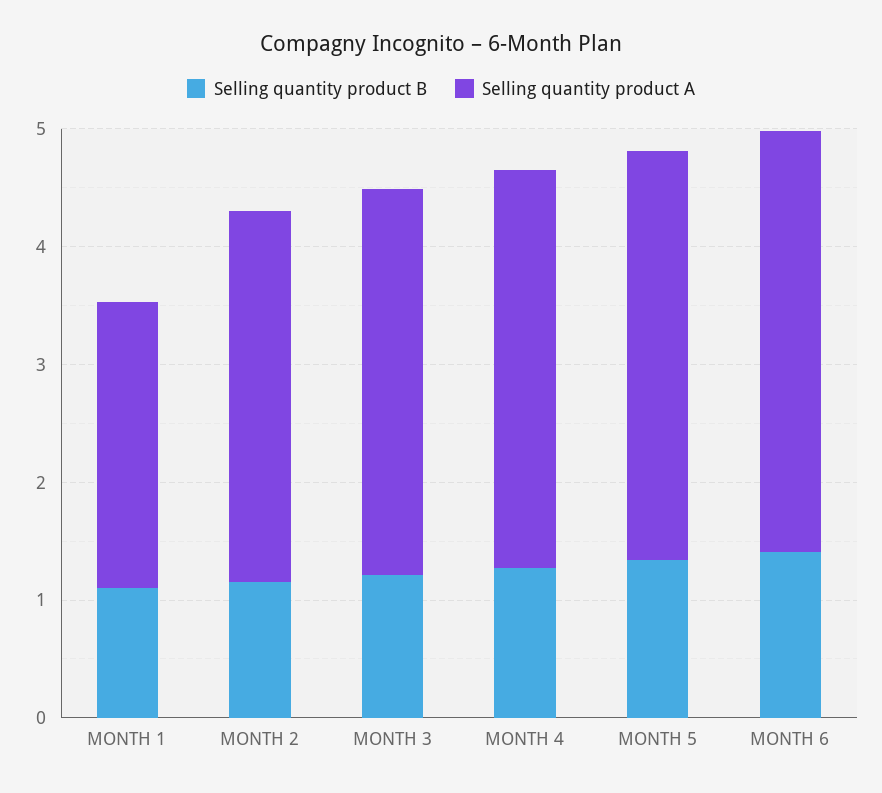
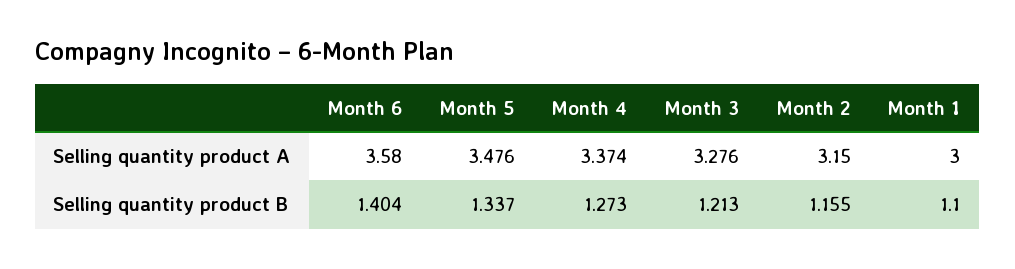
  {
    "Selling quantity product B": {
      "MONTH 1": 1.1,
      "MONTH 2": 1.155,
      "MONTH 3": 1.213,
      "MONTH 4": 1.273,
      "MONTH 5": 1.337,
      "MONTH 6": 1.404
    },
    "Selling quantity product A": {
-     "MONTH 1": 2.4,
+     "MONTH 1": 3,
      "MONTH 2": 3.15,
      "MONTH 3": 3.276,
      "MONTH 4": 3.374,
      "MONTH 5": 3.476,
      "MONTH 6": 3.58
    }
  }

